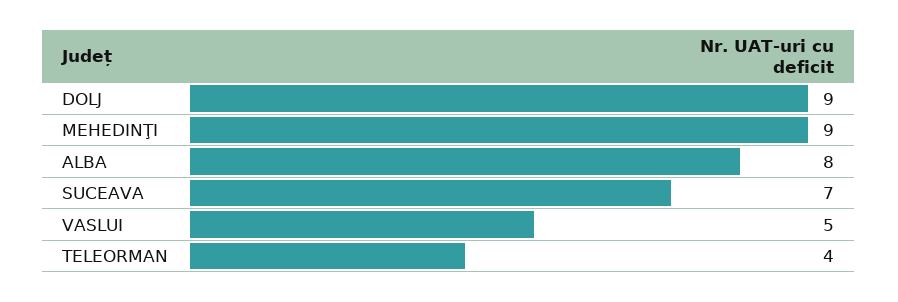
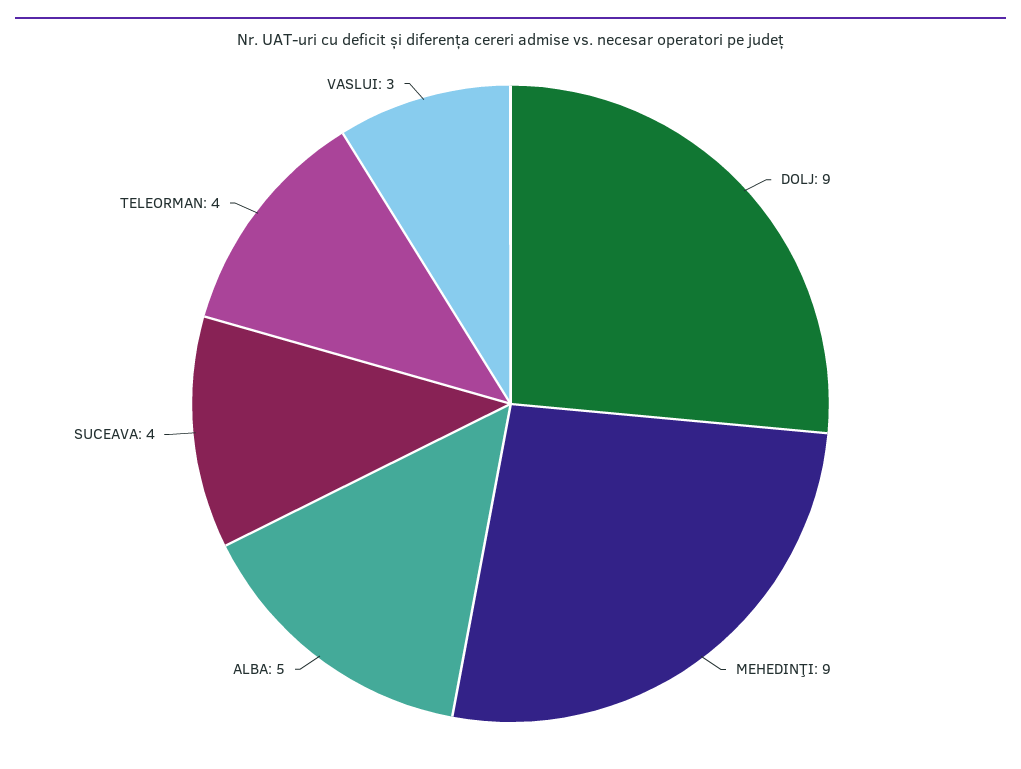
  {
    "DOLJ": 9,
    "MEHEDINŢI": 9,
-   "ALBA": 8,
+   "ALBA": 5,
-   "SUCEAVA": 7,
+   "SUCEAVA": 4,
-   "VASLUI": 5,
+   "VASLUI": 3,
    "TELEORMAN": 4
  }

